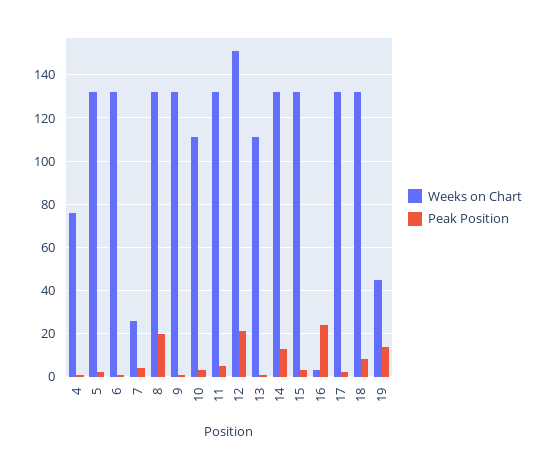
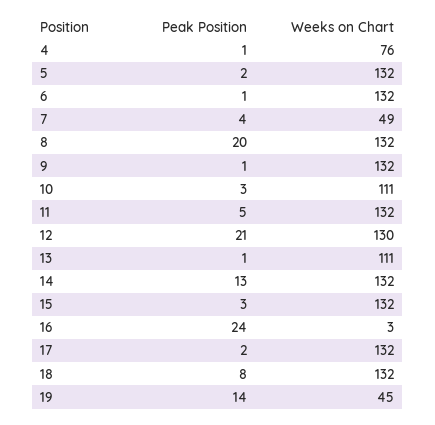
  {
    "Weeks on Chart": {
      "4": 76,
      "5": 132,
      "6": 132,
-     "7": 25,
+     "7": 49,
      "8": 132,
      "9": 132,
      "10": 111,
      "11": 132,
-     "12": 150,
+     "12": 130,
      "13": 111,
      "14": 132,
      "15": 132,
      "16": 3,
      "17": 132,
      "18": 132,
      "19": 45
    },
    "Peak Position": {
      "4": 1,
      "5": 2,
      "6": 1,
      "7": 4,
      "8": 20,
      "9": 1,
      "10": 3,
      "11": 5,
      "12": 21,
      "13": 1,
      "14": 13,
      "15": 3,
      "16": 24,
      "17": 2,
      "18": 8,
      "19": 14
    }
  }

